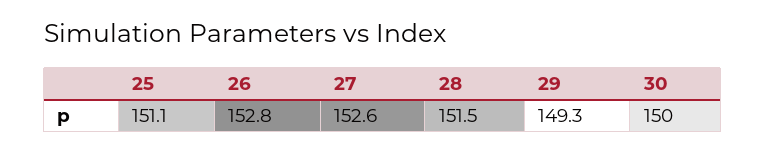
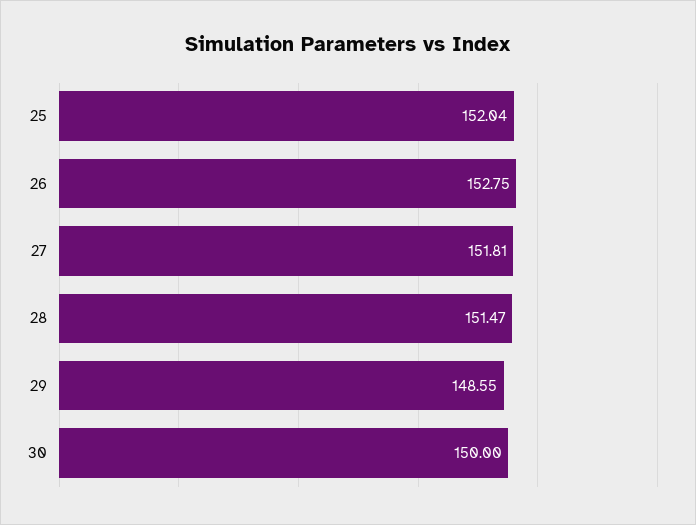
  {
-   "25": 151.1,
+   "25": 152.04,
    "26": 152.75,
-   "27": 152.6,
+   "27": 151.81,
    "28": 151.47,
-   "29": 149.3,
+   "29": 148.55,
    "30": 150
  }

